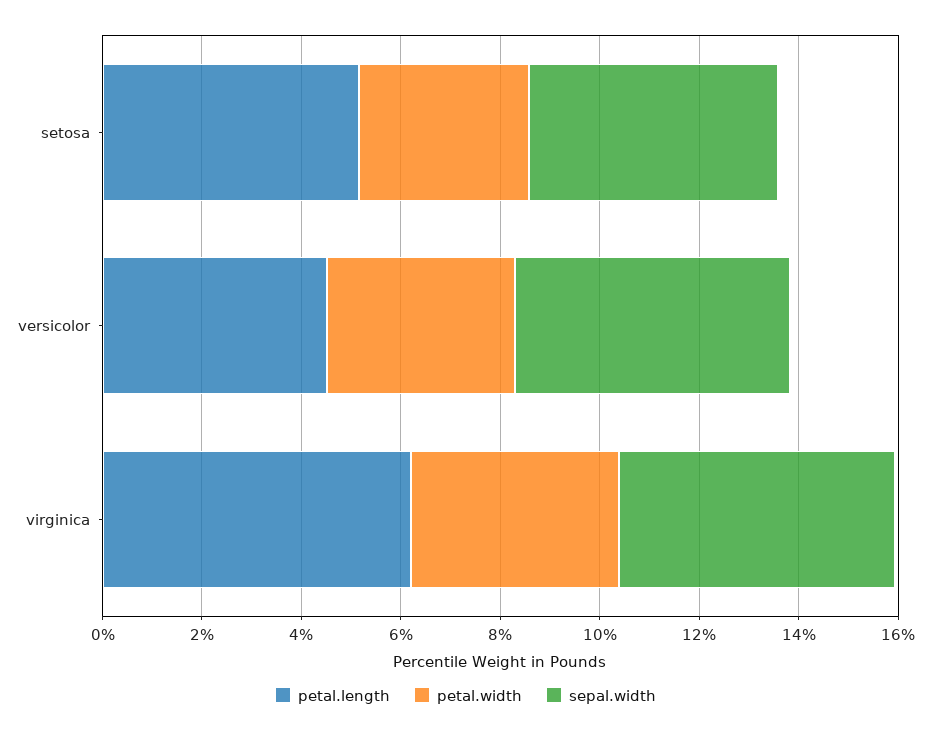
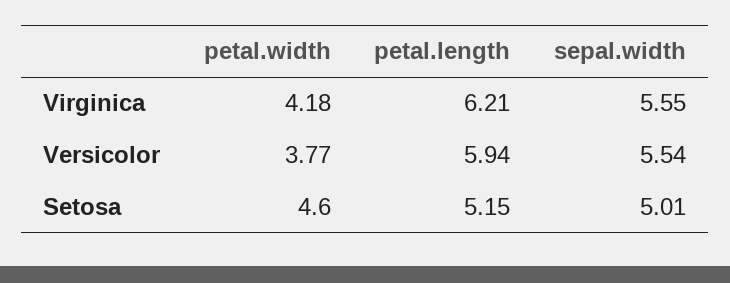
  {
    "petal.length": {
      "setosa": 5.15,
-     "versicolor": 4.5,
+     "versicolor": 5.94,
      "virginica": 6.21
    },
    "petal.width": {
-     "setosa": 3.5,
+     "setosa": 4.6,
      "versicolor": 3.77,
      "virginica": 4.18
    },
    "sepal.width": {
      "setosa": 5.01,
      "versicolor": 5.54,
      "virginica": 5.55
    }
  }

